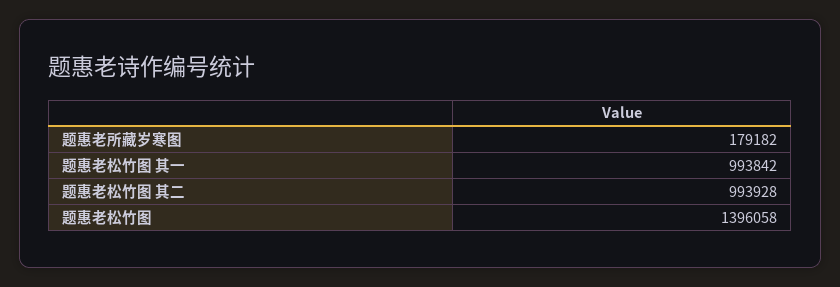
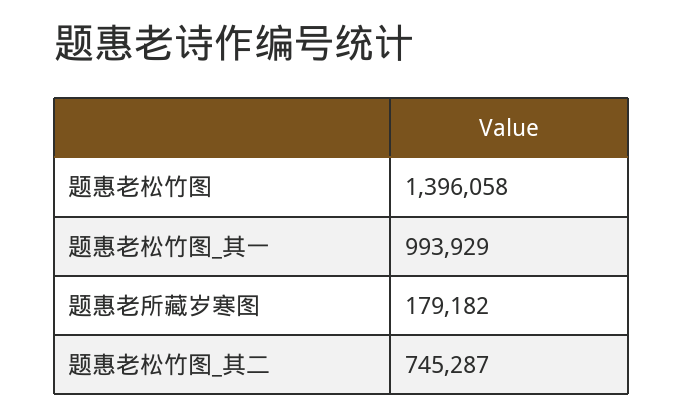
  {
    "题惠老所藏岁寒图": 179182,
-   "题惠老松竹图 其一": 993842,
+   "题惠老松竹图 其一": 993929,
-   "题惠老松竹图 其二": 993928,
+   "题惠老松竹图 其二": 745287,
    "题惠老松竹图": 1396058
  }

